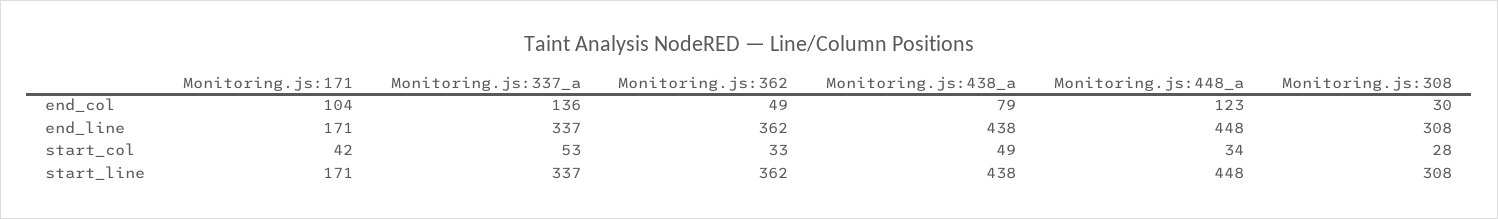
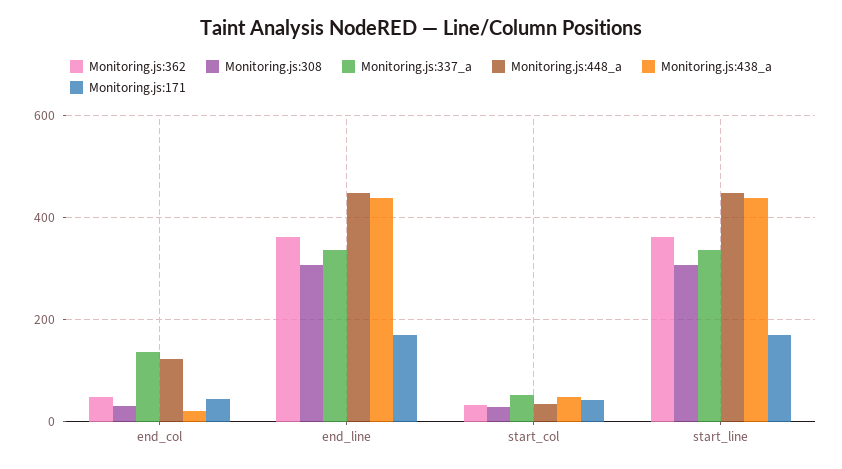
  {
    "Monitoring.js:171": {
-     "end_col": 104,
+     "end_col": 40,
      "end_line": 171,
      "start_col": 42,
      "start_line": 171
    },
    "Monitoring.js:337_a": {
      "end_col": 136,
      "end_line": 337,
      "start_col": 53,
      "start_line": 337
    },
    "Monitoring.js:362": {
      "end_col": 49,
      "end_line": 362,
      "start_col": 33,
      "start_line": 362
    },
    "Monitoring.js:438_a": {
-     "end_col": 79,
+     "end_col": 20,
      "end_line": 438,
      "start_col": 49,
      "start_line": 438
    },
    "Monitoring.js:448_a": {
      "end_col": 123,
      "end_line": 448,
      "start_col": 34,
      "start_line": 448
    },
    "Monitoring.js:308": {
      "end_col": 30,
      "end_line": 308,
      "start_col": 28,
      "start_line": 308
    }
  }

